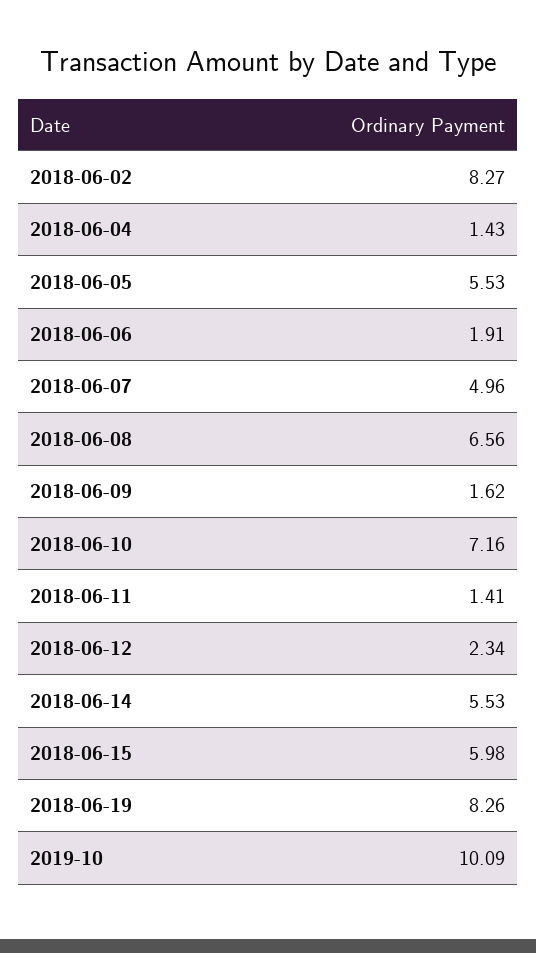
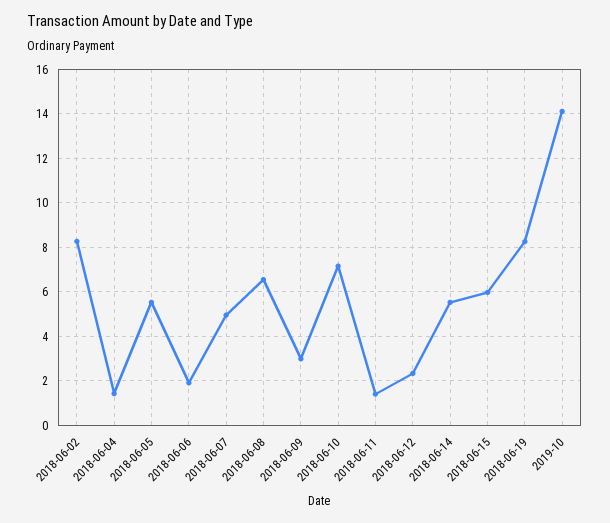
  {
    "2018-06-02": 8.27,
    "2018-06-04": 1.43,
    "2018-06-05": 5.53,
    "2018-06-06": 1.91,
    "2018-06-07": 4.96,
    "2018-06-08": 6.56,
-   "2018-06-09": 1.62,
+   "2018-06-09": 3,
    "2018-06-10": 7.16,
    "2018-06-11": 1.41,
    "2018-06-12": 2.34,
    "2018-06-14": 5.53,
    "2018-06-15": 5.98,
    "2018-06-19": 8.26,
-   "2019-10": 10.09
+   "2019-10": 14
  }

